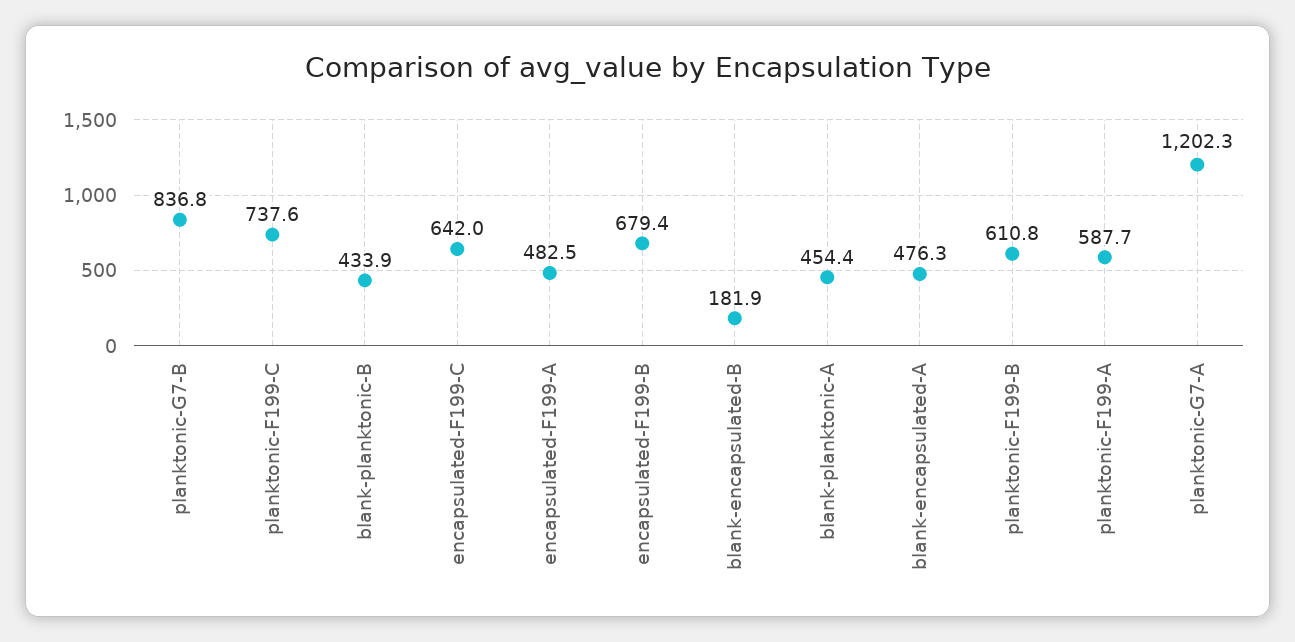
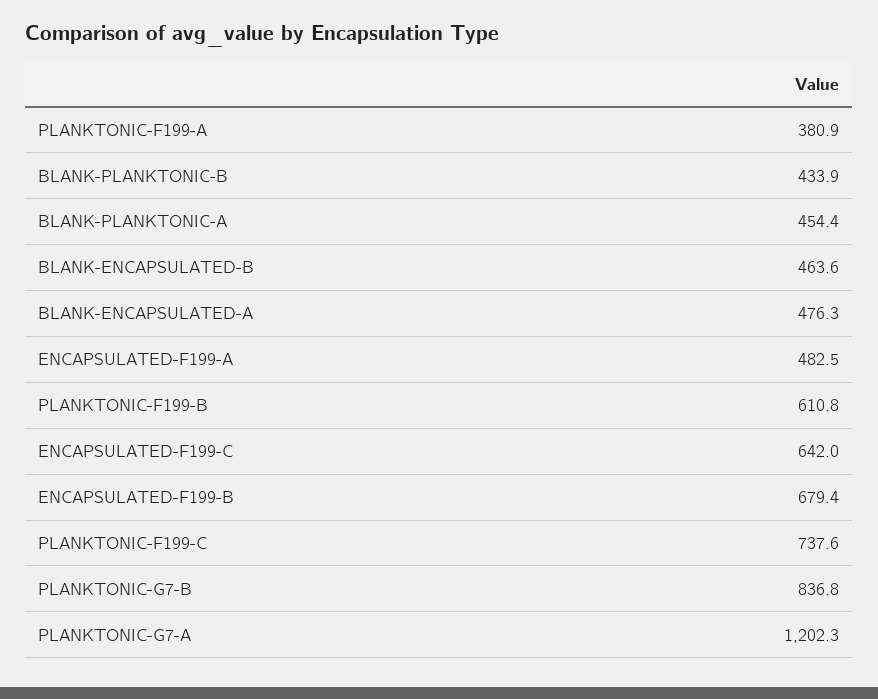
  {
    "planktonic-G7-B": 836.8,
    "planktonic-F199-C": 737.6,
    "blank-planktonic-B": 433.9,
    "encapsulated-F199-C": 642,
    "encapsulated-F199-A": 482.5,
    "encapsulated-F199-B": 679.4,
-   "blank-encapsulated-B": 181.9,
+   "blank-encapsulated-B": 463.6,
    "blank-planktonic-A": 454.4,
    "blank-encapsulated-A": 476.3,
    "planktonic-F199-B": 610.8,
-   "planktonic-F199-A": 587.7,
+   "planktonic-F199-A": 380.9,
    "planktonic-G7-A": 1202.3
  }

